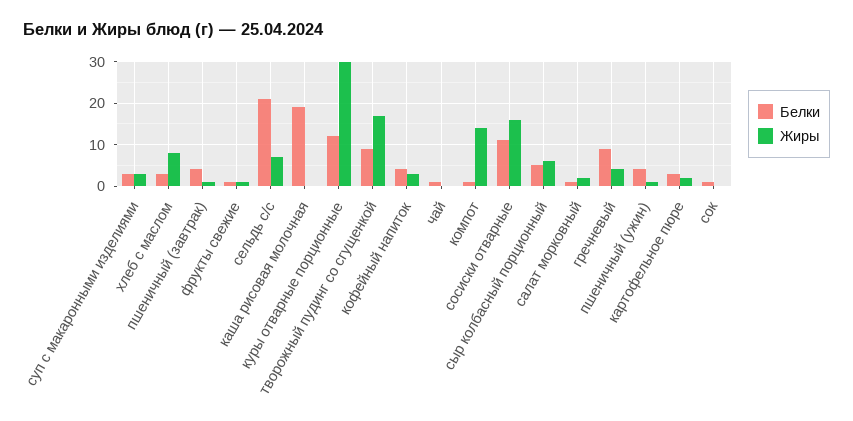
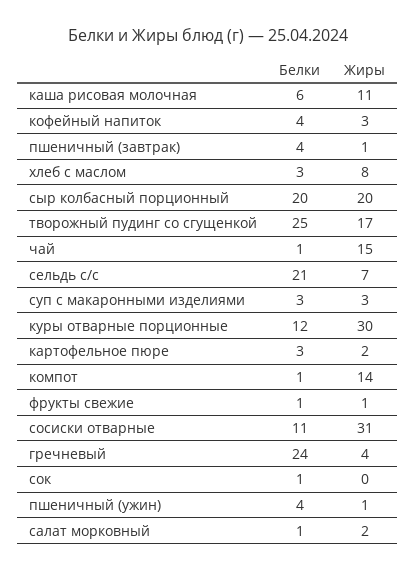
  {
    "Белки": {
      "суп с макаронными изделиями": 3,
      "хлеб с маслом": 3,
      "пшеничный (завтрак)": 4,
      "фрукты свежие": 1,
      "сельдь с/с": 21,
-     "каша рисовая молочная": 20,
+     "каша рисовая молочная": 6,
      "куры отварные порционные": 12,
-     "творожный пудинг со сгущенкой": 10,
+     "творожный пудинг со сгущенкой": 25,
      "кофейный напиток": 4,
      "чай": 1,
      "компот": 1,
      "сосиски отварные": 11,
-     "сыр колбасный порционный": 5,
+     "сыр колбасный порционный": 20,
      "салат морковный": 1,
-     "гречневый": 10,
+     "гречневый": 24,
      "пшеничный (ужин)": 4,
      "картофельное пюре": 3,
      "сок": 1
    },
    "Жиры": {
      "суп с макаронными изделиями": 3,
      "хлеб с маслом": 8,
      "пшеничный (завтрак)": 1,
      "фрукты свежие": 1,
      "сельдь с/с": 7,
-     "каша рисовая молочная": 0,
+     "каша рисовая молочная": 11,
      "куры отварные порционные": 30,
      "творожный пудинг со сгущенкой": 17,
      "кофейный напиток": 3,
-     "чай": 0,
+     "чай": 15,
      "компот": 14,
-     "сосиски отварные": 15,
+     "сосиски отварные": 31,
-     "сыр колбасный порционный": 5,
+     "сыр колбасный порционный": 20,
      "салат морковный": 2,
      "гречневый": 4,
      "пшеничный (ужин)": 1,
      "картофельное пюре": 2,
      "сок": 0
    }
  }

